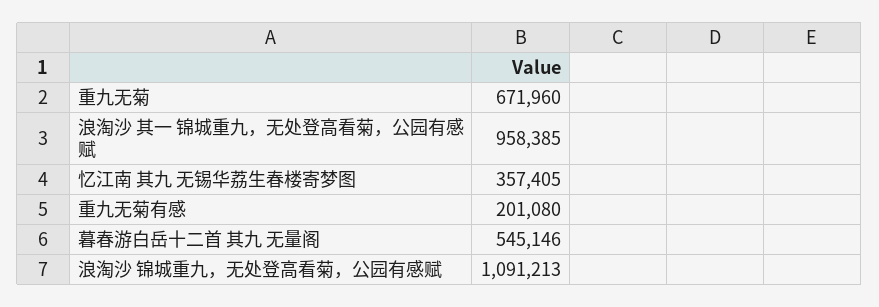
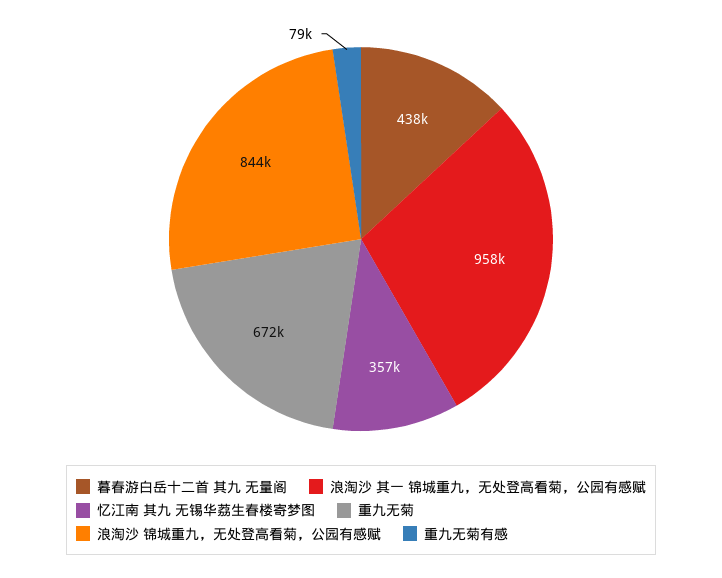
  {
    "重九无菊": 671960,
    "浪淘沙 其一 锦城重九，无处登高看菊，公园有感赋": 958385,
    "忆江南 其九 无锡华荔生春楼寄梦图": 357405,
-   "重九无菊有感": 201080,
+   "重九无菊有感": 79000,
-   "暮春游白岳十二首 其九 无量阁": 545146,
+   "暮春游白岳十二首 其九 无量阁": 438000,
-   "浪淘沙 锦城重九，无处登高看菊，公园有感赋": 1091213
+   "浪淘沙 锦城重九，无处登高看菊，公园有感赋": 844000
  }

